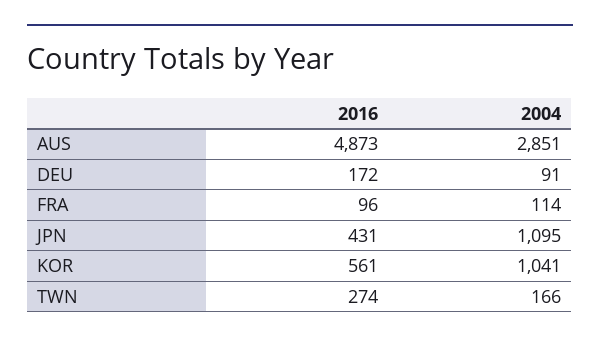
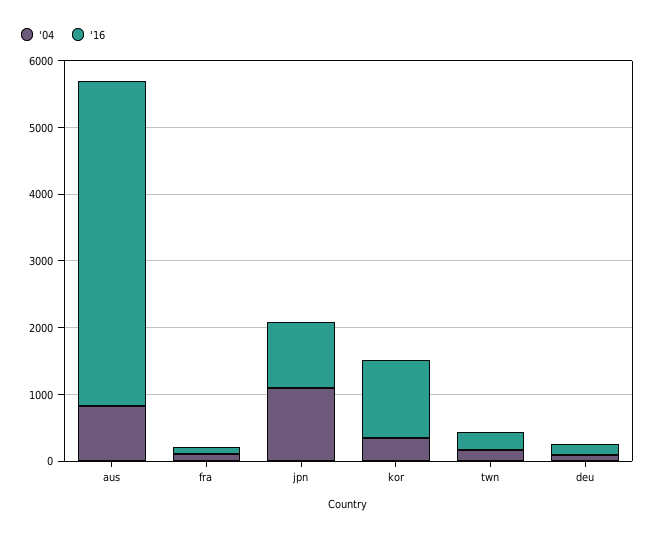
  {
    "2016": {
      "AUS": 4873,
      "DEU": 172,
      "FRA": 96,
-     "JPN": 431,
+     "JPN": 1000,
-     "KOR": 561,
+     "KOR": 1200,
      "TWN": 274
    },
    "2004": {
-     "AUS": 2851,
+     "AUS": 800,
      "DEU": 91,
      "FRA": 114,
      "JPN": 1095,
-     "KOR": 1041,
+     "KOR": 400,
      "TWN": 166
    }
  }

